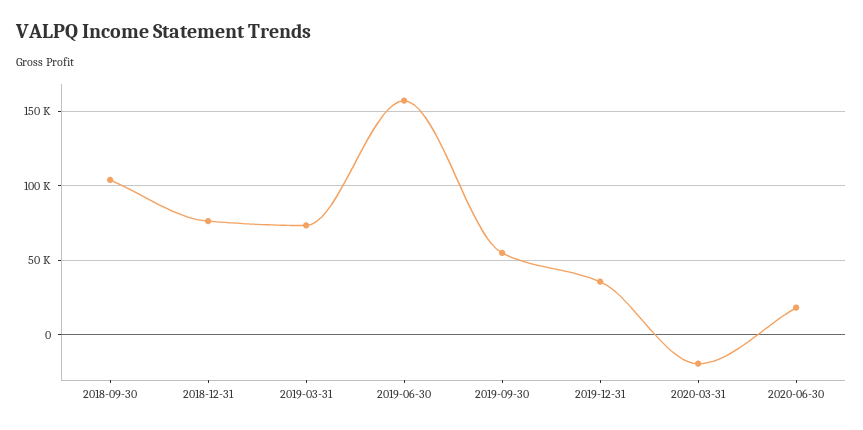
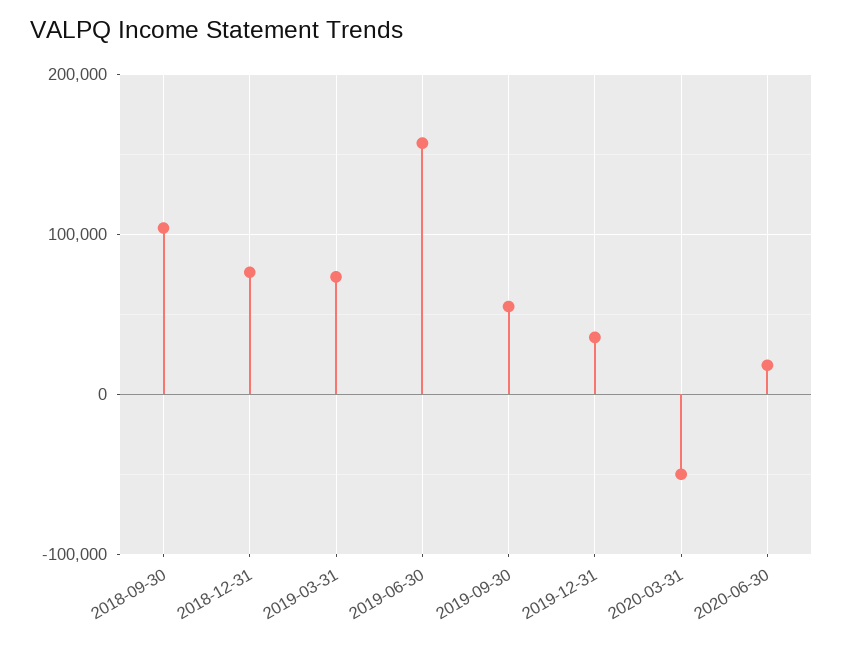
  {
    "2018-09-30": 105000,
    "2018-12-31": 75000,
    "2019-03-31": 75000,
    "2019-06-30": 155000,
    "2019-09-30": 55000,
    "2019-12-31": 35000,
-   "2020-03-31": -20000,
+   "2020-03-31": -50000,
    "2020-06-30": 20000
  }

